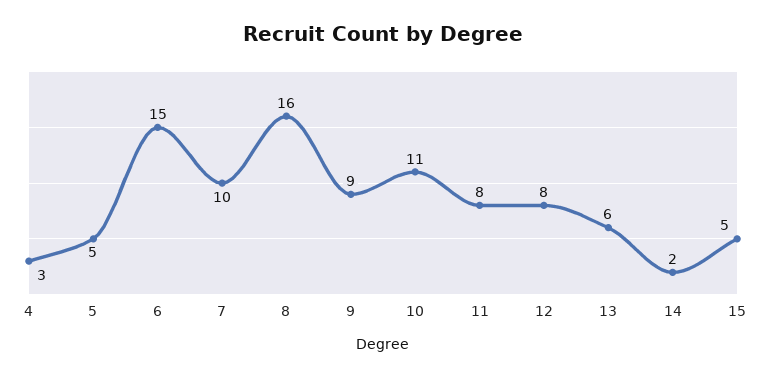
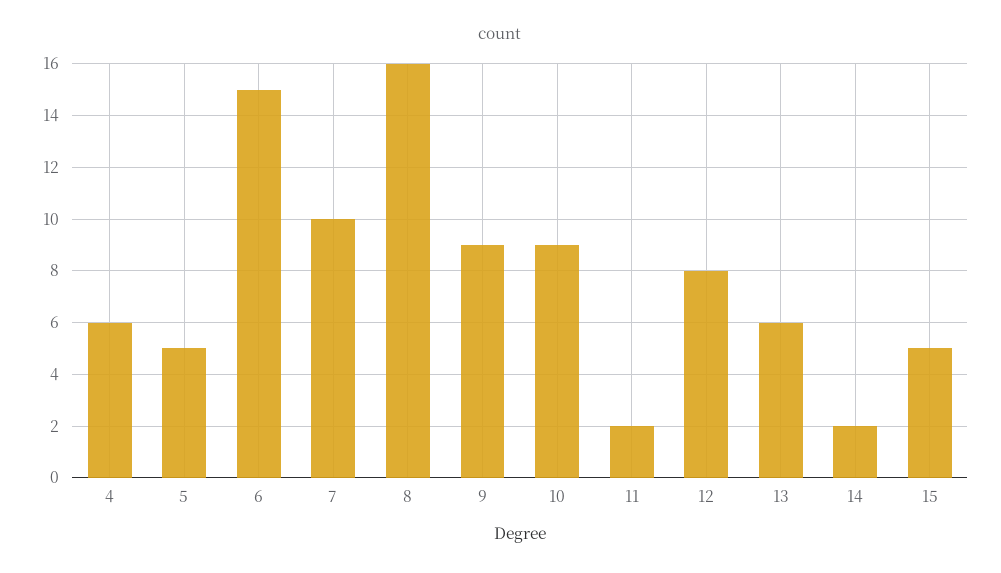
  {
-   "4": 3,
+   "4": 6,
    "5": 5,
    "6": 15,
    "7": 10,
    "8": 16,
    "9": 9,
-   "10": 11,
+   "10": 9,
-   "11": 8,
+   "11": 2,
    "12": 8,
    "13": 6,
    "14": 2,
    "15": 5
  }

